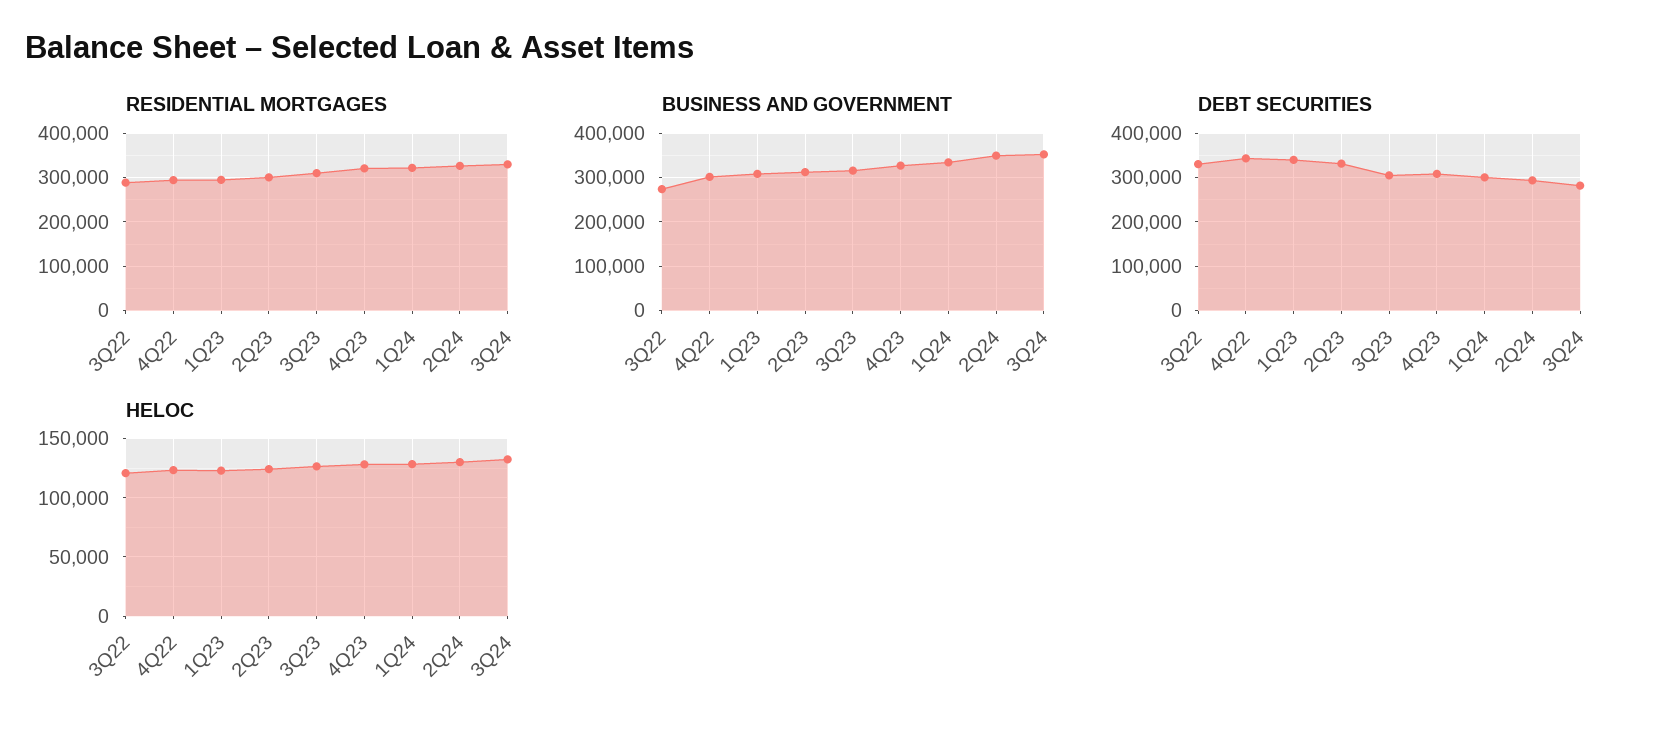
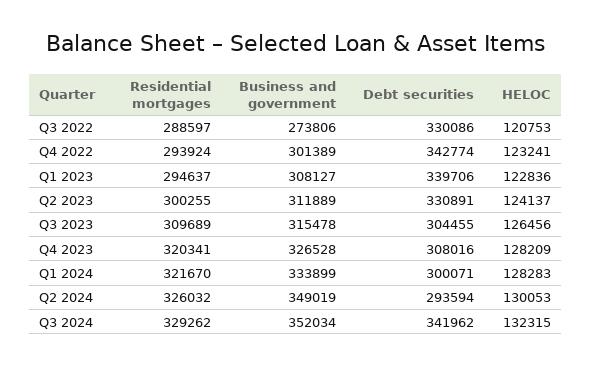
  {
    "RESIDENTIAL MORTGAGES": {
      "3Q22": 288597,
      "4Q22": 293924,
      "1Q23": 294637,
      "2Q23": 300255,
      "3Q23": 309689,
      "4Q23": 320341,
      "1Q24": 321670,
      "2Q24": 326032,
      "3Q24": 329262
    },
    "BUSINESS AND GOVERNMENT": {
      "3Q22": 273806,
      "4Q22": 301389,
      "1Q23": 308127,
      "2Q23": 311889,
      "3Q23": 315478,
      "4Q23": 326528,
      "1Q24": 333899,
      "2Q24": 349019,
      "3Q24": 352034
    },
    "DEBT SECURITIES": {
      "3Q22": 330086,
      "4Q22": 342774,
      "1Q23": 339706,
      "2Q23": 330891,
      "3Q23": 304455,
      "4Q23": 308016,
      "1Q24": 300071,
      "2Q24": 293594,
-     "3Q24": 280000
+     "3Q24": 341962
    },
    "HELOC": {
      "3Q22": 120753,
      "4Q22": 123241,
      "1Q23": 122836,
      "2Q23": 124137,
      "3Q23": 126456,
      "4Q23": 128209,
      "1Q24": 128283,
      "2Q24": 130053,
      "3Q24": 132315
    }
  }

